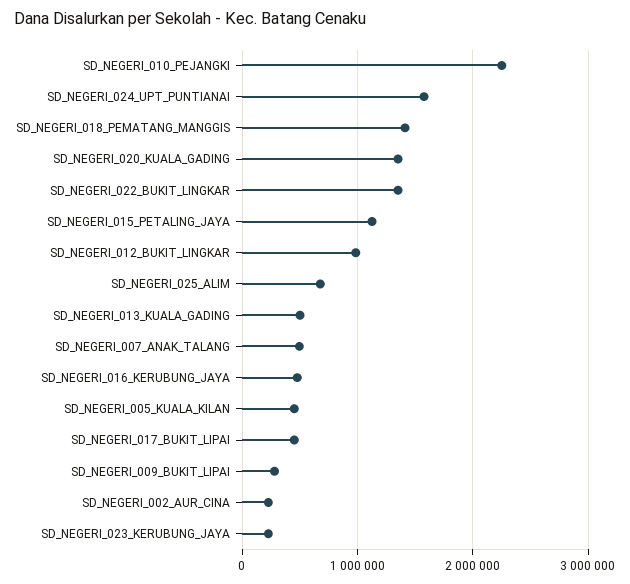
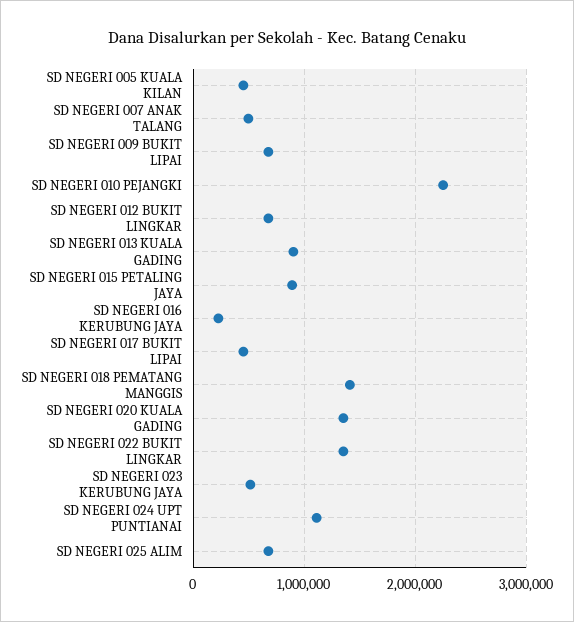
  {
    "SD_NEGERI_010_PEJANGKI": 2300000,
-   "SD_NEGERI_024_UPT_PUNTIANAI": 1600000,
+   "SD_NEGERI_024_UPT_PUNTIANAI": 1100000,
    "SD_NEGERI_018_PEMATANG_MANGGIS": 1400000,
    "SD_NEGERI_020_KUALA_GADING": 1400000,
    "SD_NEGERI_022_BUKIT_LINGKAR": 1400000,
-   "SD_NEGERI_015_PETALING_JAYA": 1100000,
+   "SD_NEGERI_015_PETALING_JAYA": 900000,
-   "SD_NEGERI_012_BUKIT_LINGKAR": 1000000,
+   "SD_NEGERI_012_BUKIT_LINGKAR": 700000,
    "SD_NEGERI_025_ALIM": 700000,
-   "SD_NEGERI_013_KUALA_GADING": 500000,
+   "SD_NEGERI_013_KUALA_GADING": 900000,
    "SD_NEGERI_007_ANAK_TALANG": 500000,
-   "SD_NEGERI_016_KERUBUNG_JAYA": 500000,
+   "SD_NEGERI_016_KERUBUNG_JAYA": 200000,
    "SD_NEGERI_005_KUALA_KILAN": 500000,
    "SD_NEGERI_017_BUKIT_LIPAI": 500000,
-   "SD_NEGERI_009_BUKIT_LIPAI": 300000,
+   "SD_NEGERI_009_BUKIT_LIPAI": 700000,
-   "SD_NEGERI_002_AUR_CINA": 200000,
-   "SD_NEGERI_023_KERUBUNG_JAYA": 200000
+   "SD_NEGERI_023_KERUBUNG_JAYA": 500000
  }

